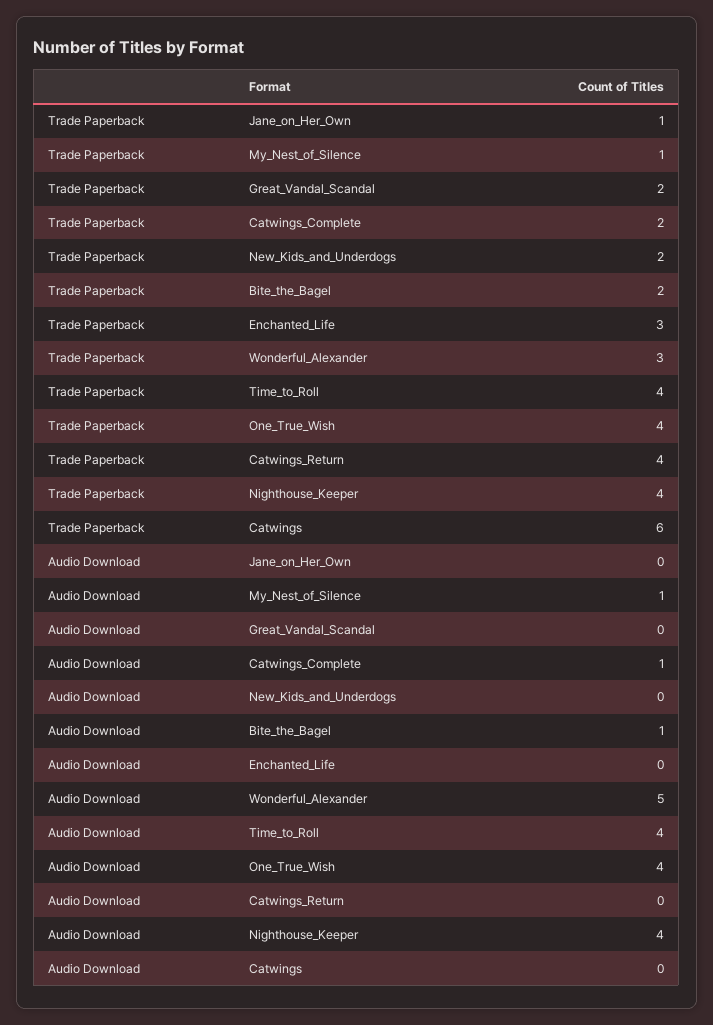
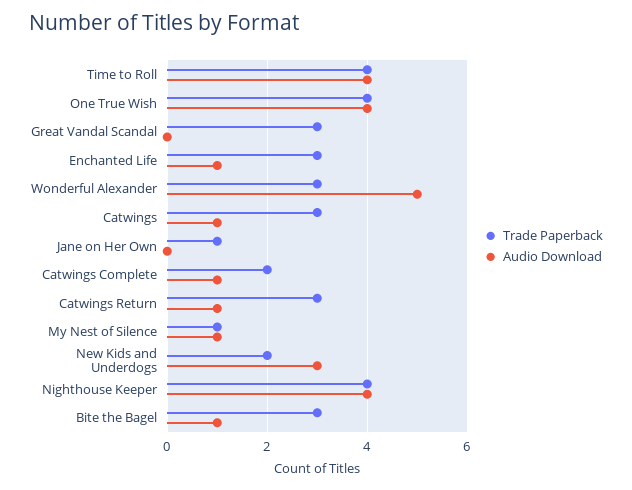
  {
    "Trade Paperback": {
      "Jane_on_Her_Own": 1,
      "My_Nest_of_Silence": 1,
-     "Great_Vandal_Scandal": 2,
+     "Great_Vandal_Scandal": 3,
      "Catwings_Complete": 2,
      "New_Kids_and_Underdogs": 2,
-     "Bite_the_Bagel": 2,
+     "Bite_the_Bagel": 3,
      "Enchanted_Life": 3,
      "Wonderful_Alexander": 3,
      "Time_to_Roll": 4,
      "One_True_Wish": 4,
-     "Catwings_Return": 4,
+     "Catwings_Return": 3,
      "Nighthouse_Keeper": 4,
-     "Catwings": 6
+     "Catwings": 3
    },
    "Audio Download": {
      "Jane_on_Her_Own": 0,
      "My_Nest_of_Silence": 1,
      "Great_Vandal_Scandal": 0,
      "Catwings_Complete": 1,
-     "New_Kids_and_Underdogs": 0,
+     "New_Kids_and_Underdogs": 3,
      "Bite_the_Bagel": 1,
-     "Enchanted_Life": 0,
+     "Enchanted_Life": 1,
      "Wonderful_Alexander": 5,
      "Time_to_Roll": 4,
      "One_True_Wish": 4,
-     "Catwings_Return": 0,
+     "Catwings_Return": 1,
      "Nighthouse_Keeper": 4,
-     "Catwings": 0
+     "Catwings": 1
    }
  }

